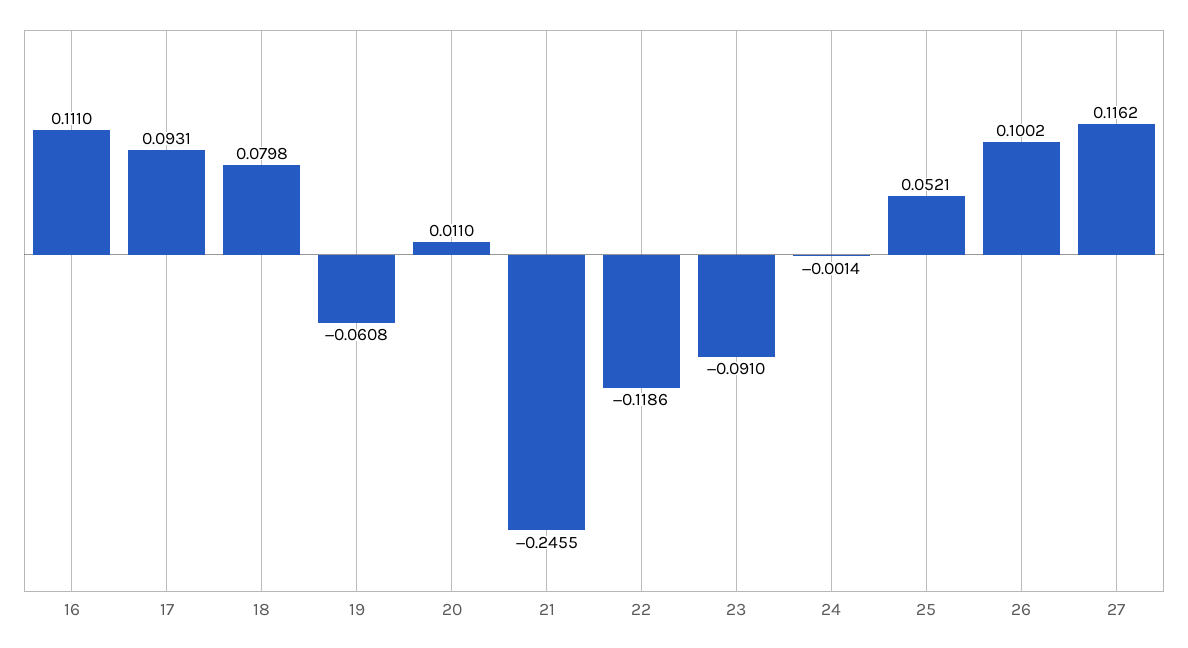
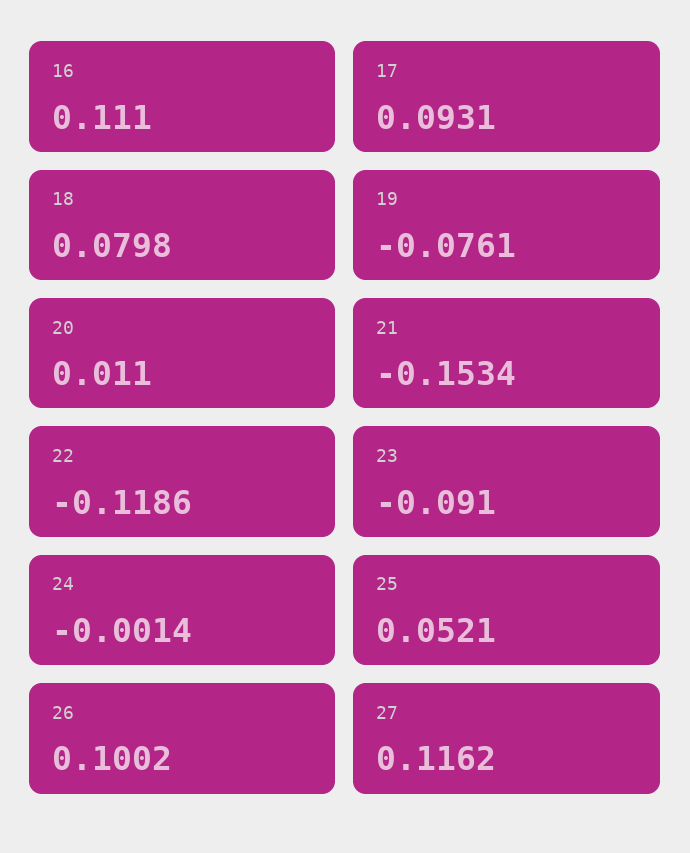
  {
    "16": 0.111,
    "17": 0.0931,
    "18": 0.0798,
-   "19": -0.0608,
+   "19": -0.0761,
    "20": 0.011,
-   "21": -0.2455,
+   "21": -0.1534,
    "22": -0.1186,
    "23": -0.091,
    "24": -0.0014,
    "25": 0.0521,
    "26": 0.1002,
    "27": 0.1162
  }

